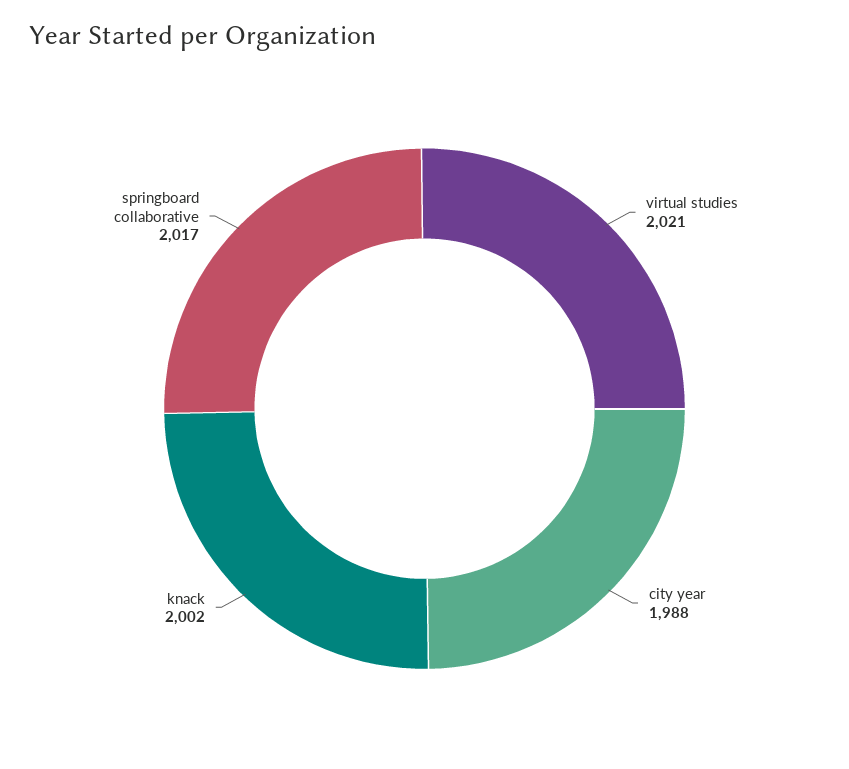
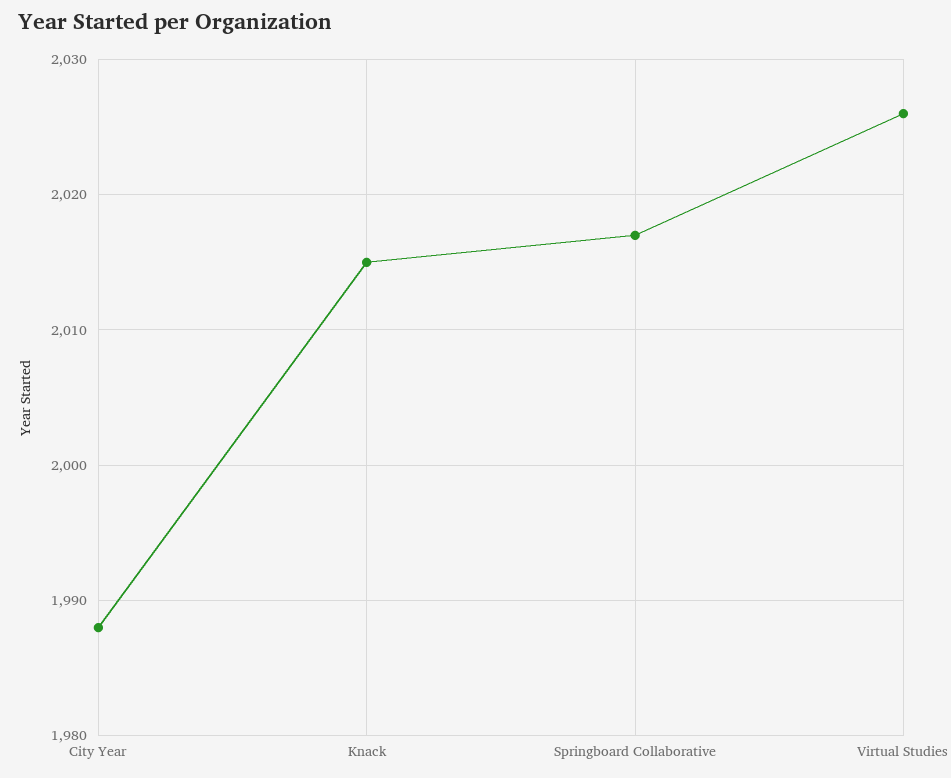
  {
-   "virtual studies": 2021,
+   "virtual studies": 2026,
    "city year": 1988,
-   "knack": 2002,
+   "knack": 2015,
    "springboard collaborative": 2017
  }

